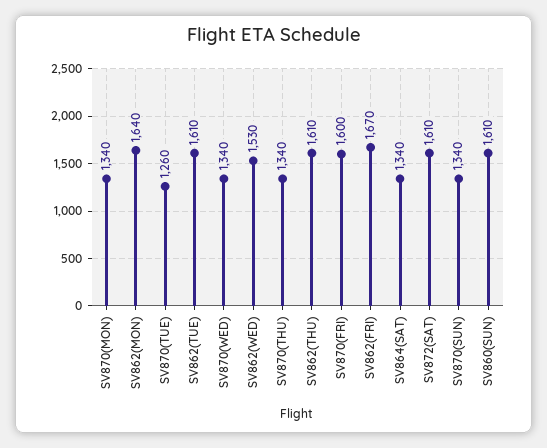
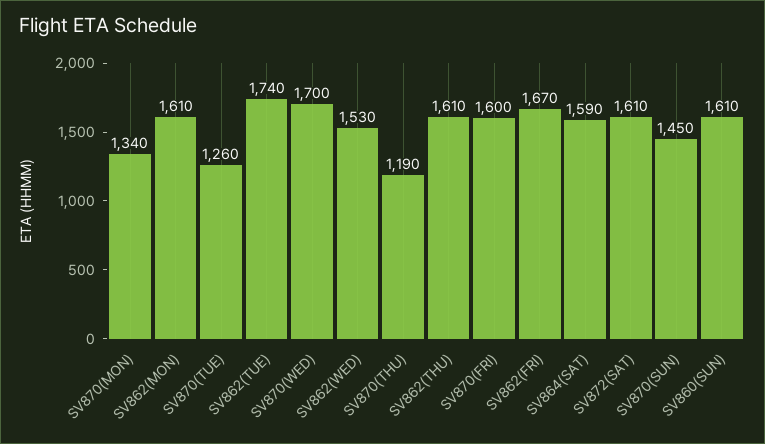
  {
    "SV870(MON)": 1340,
-   "SV862(MON)": 1640,
+   "SV862(MON)": 1610,
    "SV870(TUE)": 1260,
-   "SV862(TUE)": 1610,
+   "SV862(TUE)": 1740,
-   "SV870(WED)": 1340,
+   "SV870(WED)": 1700,
    "SV862(WED)": 1530,
-   "SV870(THU)": 1340,
+   "SV870(THU)": 1190,
    "SV862(THU)": 1610,
    "SV870(FRI)": 1600,
    "SV862(FRI)": 1670,
-   "SV864(SAT)": 1340,
+   "SV864(SAT)": 1590,
    "SV872(SAT)": 1610,
-   "SV870(SUN)": 1340,
+   "SV870(SUN)": 1450,
    "SV860(SUN)": 1610
  }

